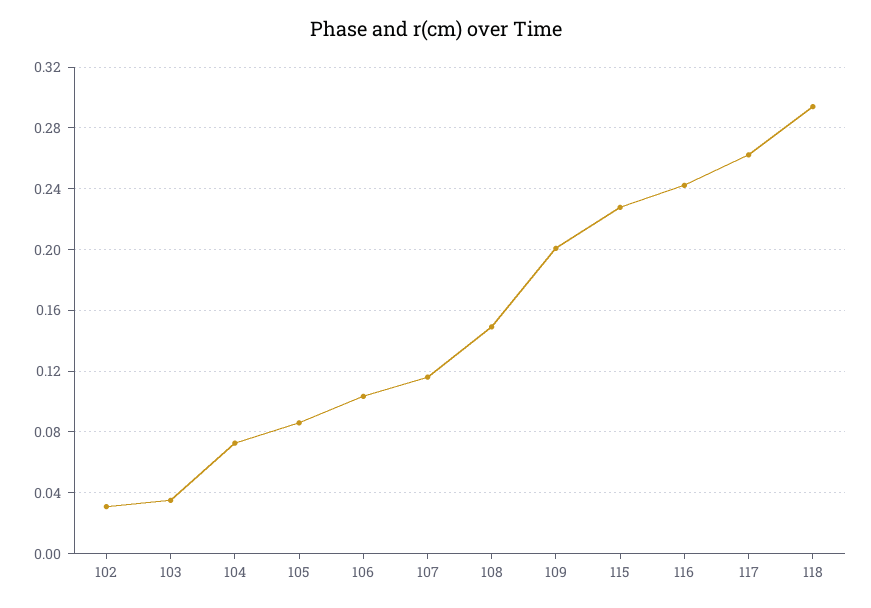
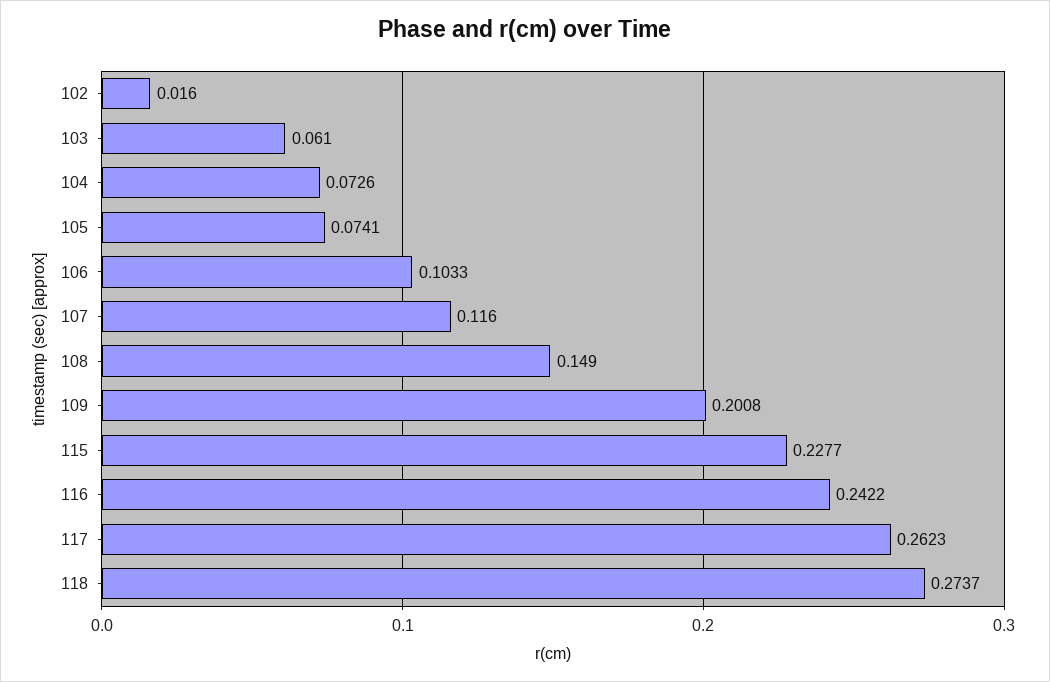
  {
-   "102": 0.03,
+   "102": 0.016,
-   "103": 0.035,
+   "103": 0.061,
    "104": 0.0726,
-   "105": 0.085,
+   "105": 0.0741,
    "106": 0.1033,
    "107": 0.116,
    "108": 0.149,
    "109": 0.2008,
    "115": 0.2277,
    "116": 0.2422,
    "117": 0.2623,
-   "118": 0.295
+   "118": 0.2737
  }

